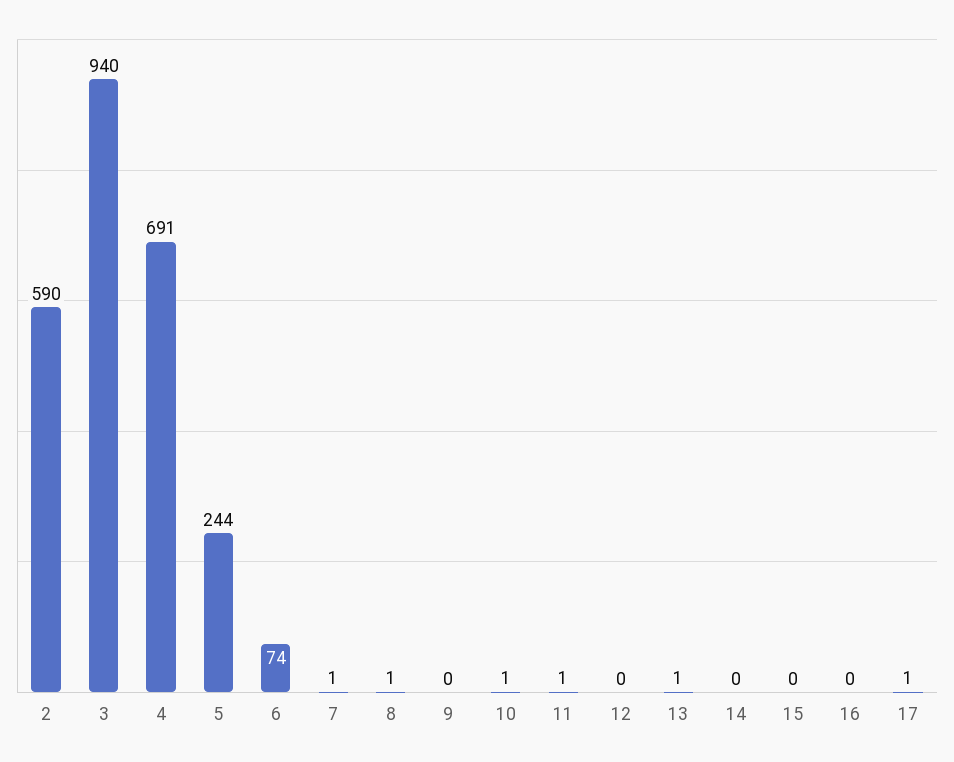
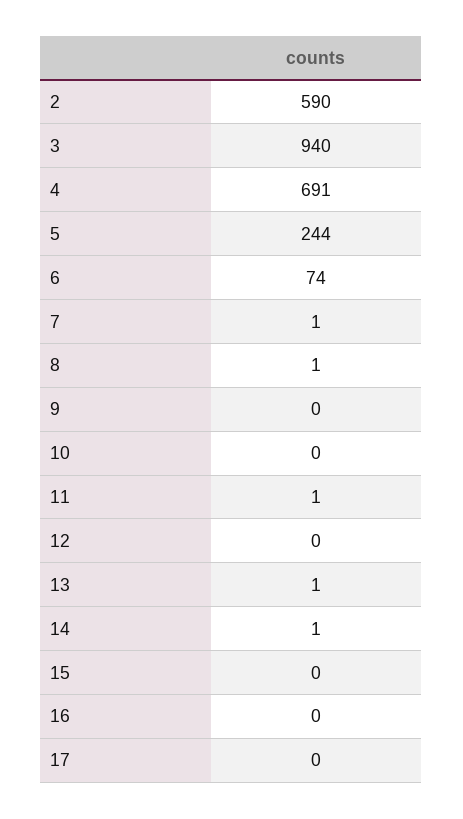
  {
    "2": 590,
    "3": 940,
    "4": 691,
    "5": 244,
    "6": 74,
    "7": 1,
    "8": 1,
    "9": 0,
-   "10": 1,
+   "10": 0,
    "11": 1,
    "12": 0,
    "13": 1,
-   "14": 0,
+   "14": 1,
    "15": 0,
    "16": 0,
-   "17": 1
+   "17": 0
  }

